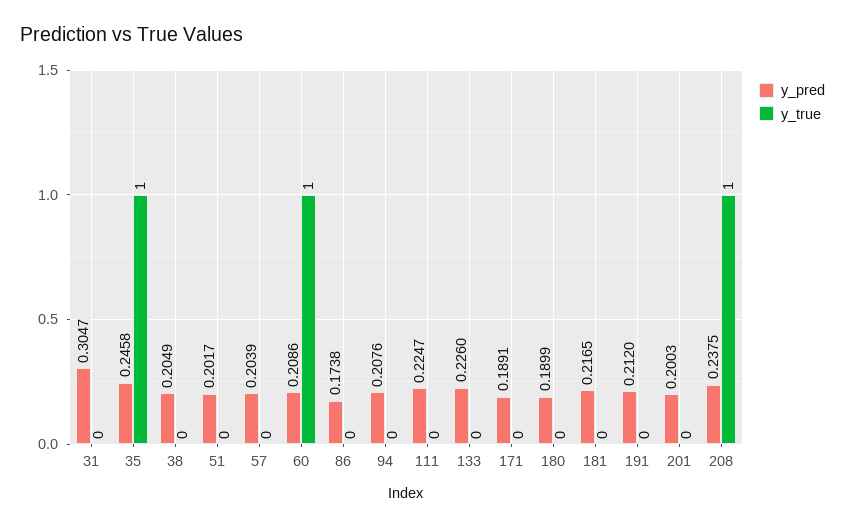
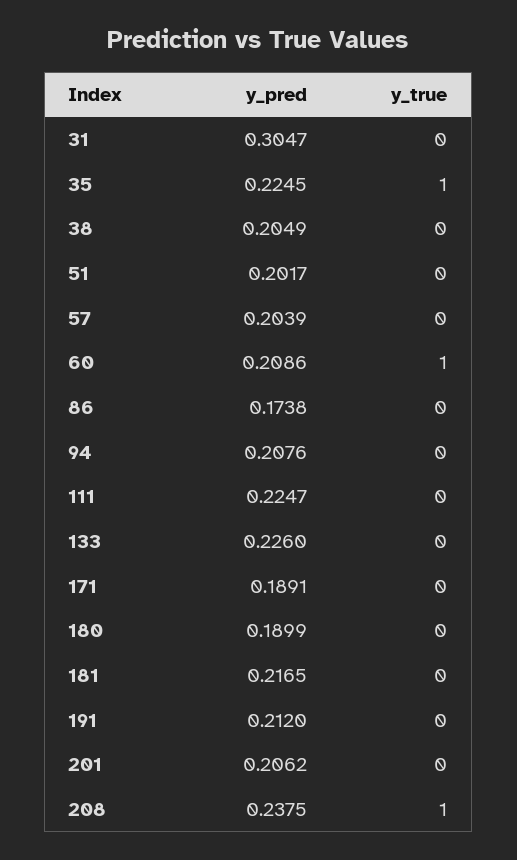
  {
    "y_pred": {
      "31": 0.3047,
-     "35": 0.2458,
+     "35": 0.2245,
      "38": 0.2049,
      "51": 0.2017,
      "57": 0.2039,
      "60": 0.2086,
      "86": 0.1738,
      "94": 0.2076,
      "111": 0.2247,
      "133": 0.226,
      "171": 0.1891,
      "180": 0.1899,
      "181": 0.2165,
      "191": 0.212,
-     "201": 0.2003,
+     "201": 0.2062,
      "208": 0.2375
    },
    "y_true": {
      "31": 0,
      "35": 1,
      "38": 0,
      "51": 0,
      "57": 0,
      "60": 1,
      "86": 0,
      "94": 0,
      "111": 0,
      "133": 0,
      "171": 0,
      "180": 0,
      "181": 0,
      "191": 0,
      "201": 0,
      "208": 1
    }
  }

